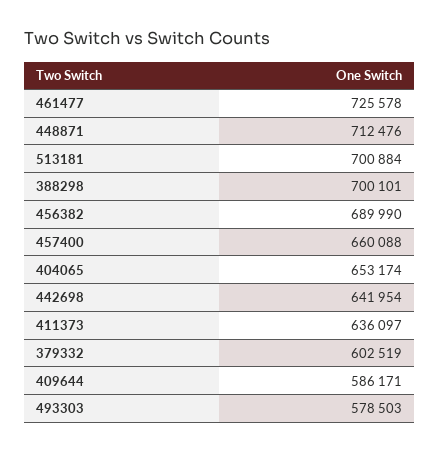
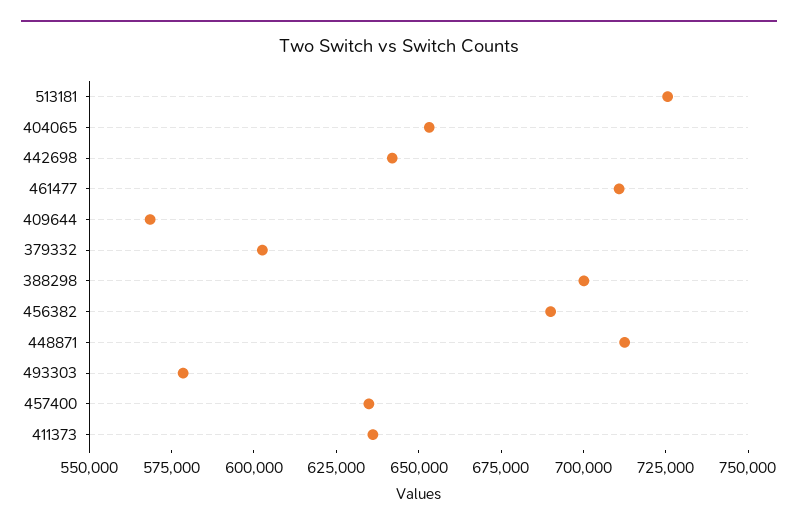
  {
-   "461477": 725578,
+   "461477": 710000,
    "448871": 712476,
-   "513181": 700884,
+   "513181": 725000,
    "388298": 700101,
    "456382": 689990,
-   "457400": 660088,
+   "457400": 635000,
    "404065": 653174,
    "442698": 641954,
    "411373": 636097,
    "379332": 602519,
-   "409644": 586171,
+   "409644": 570000,
    "493303": 578503
  }

